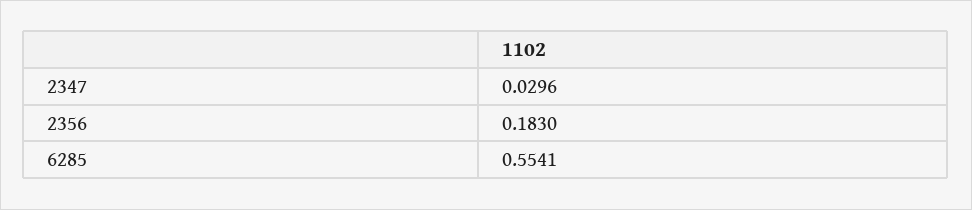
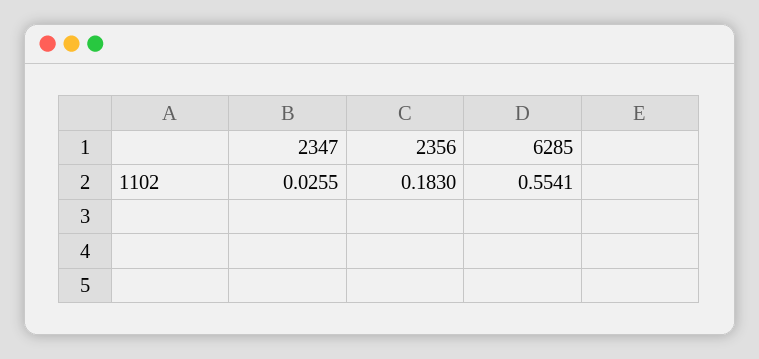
  {
-   "2347": 0.0296,
+   "2347": 0.0255,
    "2356": 0.183,
    "6285": 0.5541
  }

